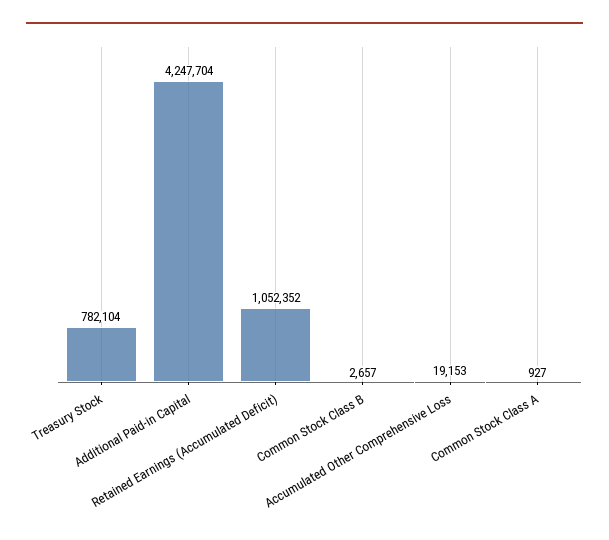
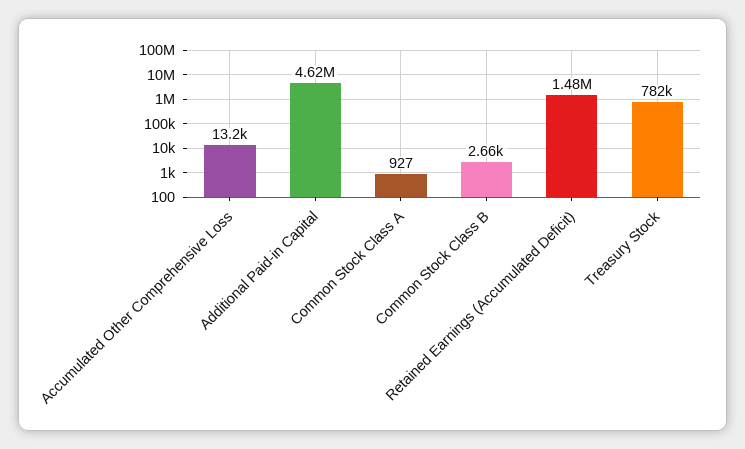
  {
    "Treasury Stock": 782104,
-   "Additional Paid-in Capital": 4247704,
+   "Additional Paid-in Capital": 4620000,
-   "Retained Earnings (Accumulated Deficit)": 1052352,
+   "Retained Earnings (Accumulated Deficit)": 1480000,
    "Common Stock Class B": 2657,
-   "Accumulated Other Comprehensive Loss": 19153,
+   "Accumulated Other Comprehensive Loss": 13200,
    "Common Stock Class A": 927
  }

